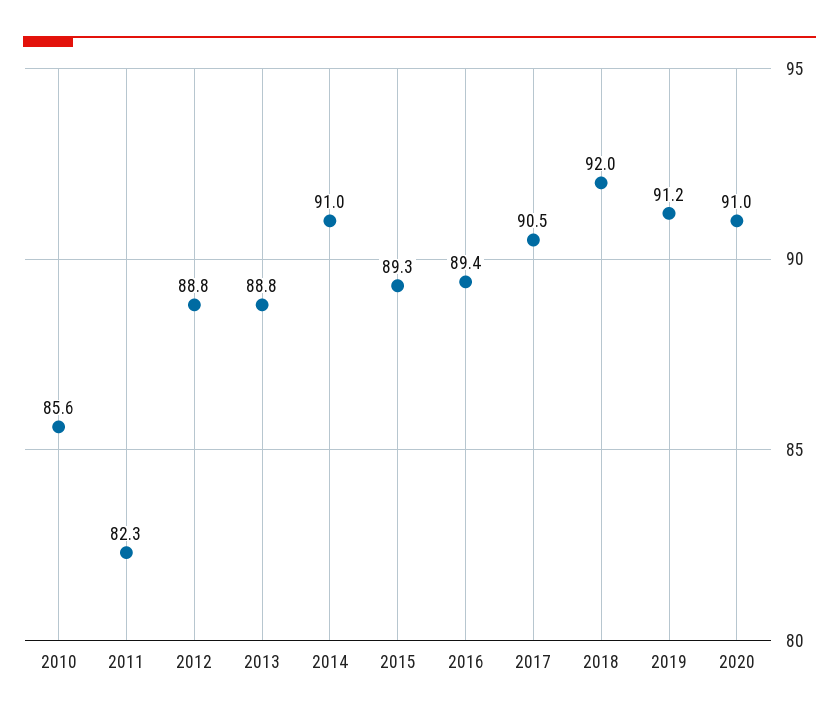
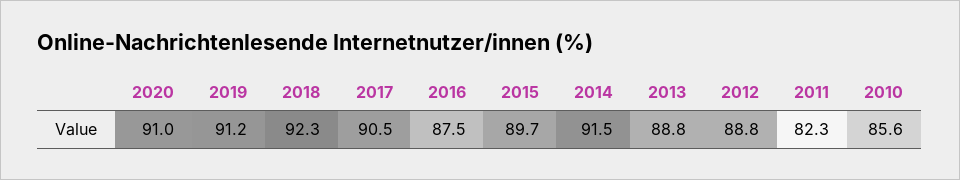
  {
    "2010": 85.6,
    "2011": 82.3,
    "2012": 88.8,
    "2013": 88.8,
-   "2014": 91,
+   "2014": 91.5,
-   "2015": 89.3,
+   "2015": 89.7,
-   "2016": 89.4,
+   "2016": 87.5,
    "2017": 90.5,
-   "2018": 92,
+   "2018": 92.3,
    "2019": 91.2,
    "2020": 91
  }

